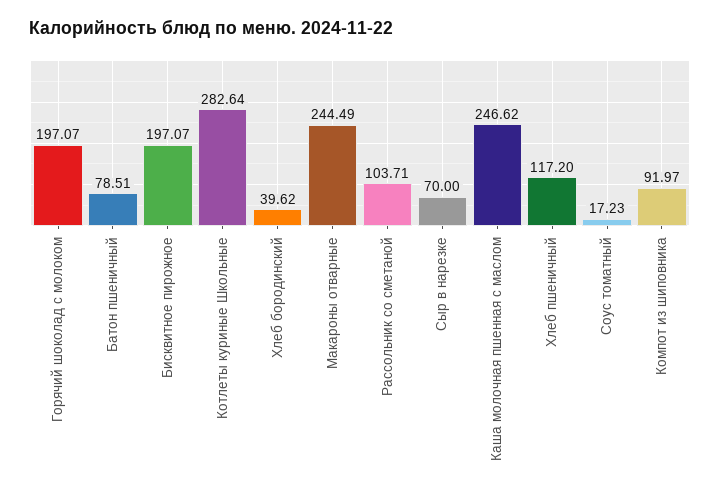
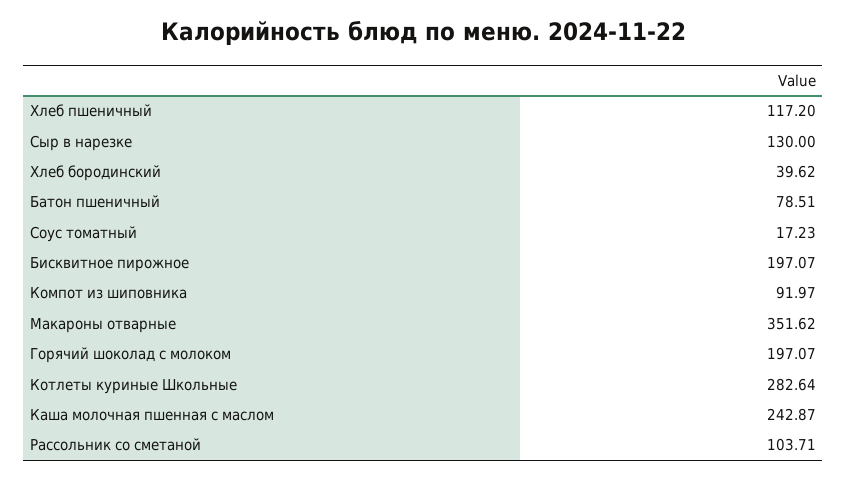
  {
    "Горячий шоколад с молоком": 197.07,
    "Батон пшеничный": 78.51,
    "Бисквитное пирожное": 197.07,
    "Котлеты куриные Школьные": 282.64,
    "Хлеб бородинский": 39.62,
-   "Макароны отварные": 244.49,
+   "Макароны отварные": 351.62,
    "Рассольник со сметаной": 103.71,
-   "Сыр в нарезке": 70,
+   "Сыр в нарезке": 130,
-   "Каша молочная пшенная с маслом": 246.62,
+   "Каша молочная пшенная с маслом": 242.87,
    "Хлеб пшеничный": 117.2,
    "Соус томатный": 17.23,
    "Компот из шиповника": 91.97
  }

